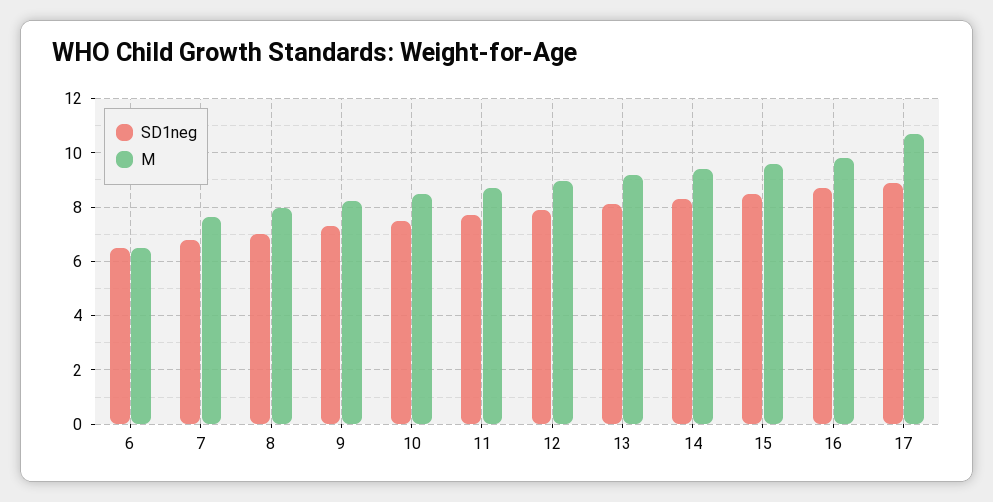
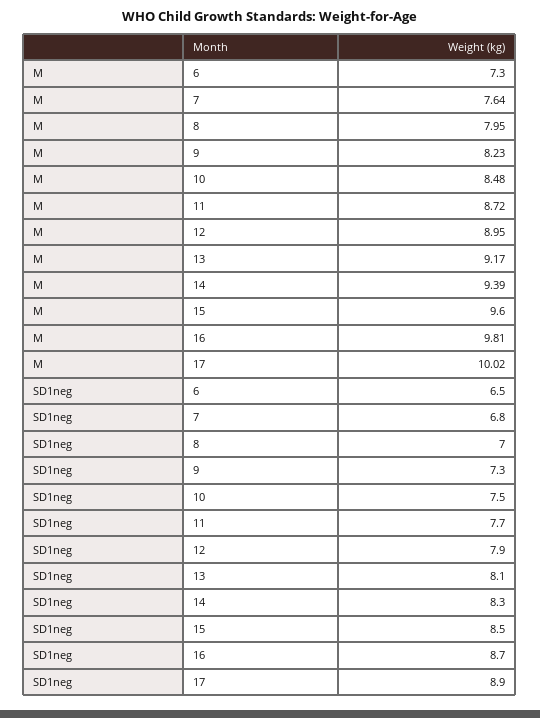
  {
    "SD1neg": {
      "6": 6.5,
      "7": 6.8,
      "8": 7,
      "9": 7.3,
      "10": 7.5,
      "11": 7.7,
      "12": 7.9,
      "13": 8.1,
      "14": 8.3,
      "15": 8.5,
      "16": 8.7,
      "17": 8.9
    },
    "M": {
-     "6": 6.5,
+     "6": 7.3,
      "7": 7.64,
      "8": 7.95,
      "9": 8.23,
      "10": 8.48,
      "11": 8.72,
      "12": 8.95,
      "13": 9.17,
      "14": 9.39,
      "15": 9.6,
      "16": 9.81,
-     "17": 10.75
+     "17": 10.02
    }
  }

